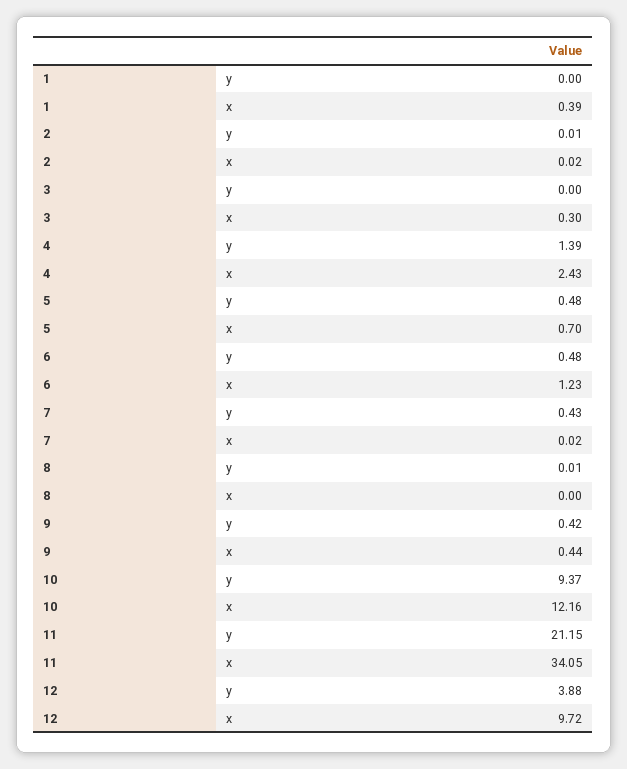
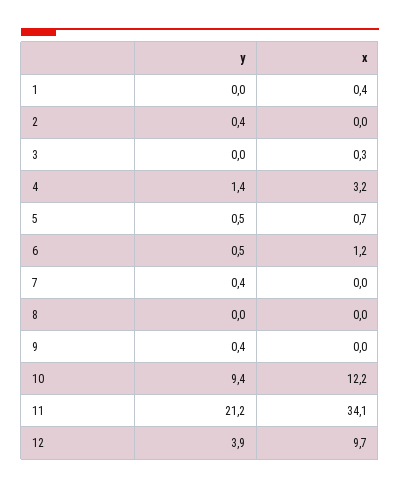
  {
    "1": {
      "y": 0,
      "x": 0.39
    },
    "2": {
-     "y": 0.01,
+     "y": 0.4,
      "x": 0.02
    },
    "3": {
      "y": 0,
      "x": 0.3
    },
    "4": {
      "y": 1.39,
-     "x": 2.43
+     "x": 3.2
    },
    "5": {
      "y": 0.48,
      "x": 0.7
    },
    "6": {
      "y": 0.48,
      "x": 1.23
    },
    "7": {
      "y": 0.43,
      "x": 0.02
    },
    "8": {
      "y": 0.01,
      "x": 0
    },
    "9": {
      "y": 0.42,
-     "x": 0.44
+     "x": 0
    },
    "10": {
      "y": 9.37,
      "x": 12.16
    },
    "11": {
      "y": 21.15,
      "x": 34.05
    },
    "12": {
      "y": 3.88,
      "x": 9.72
    }
  }

